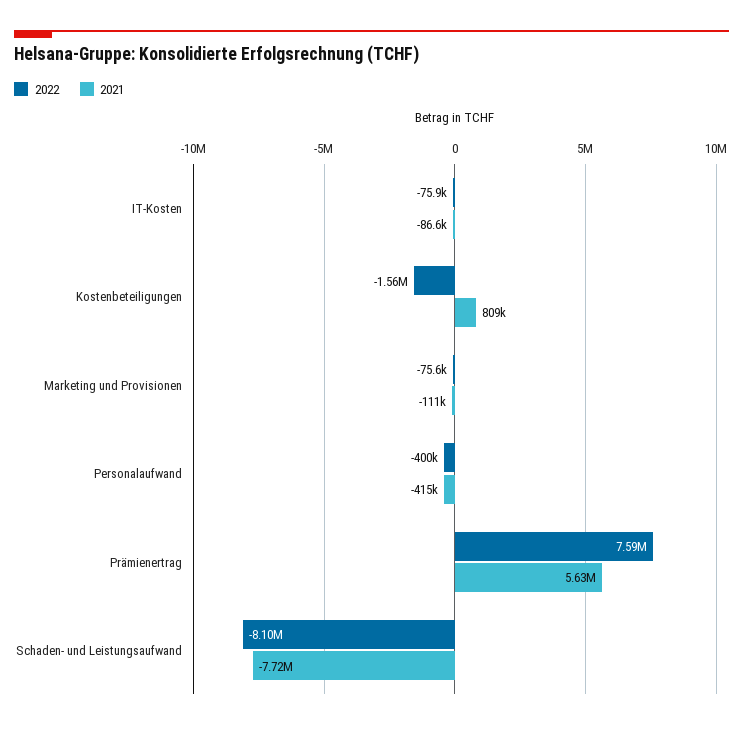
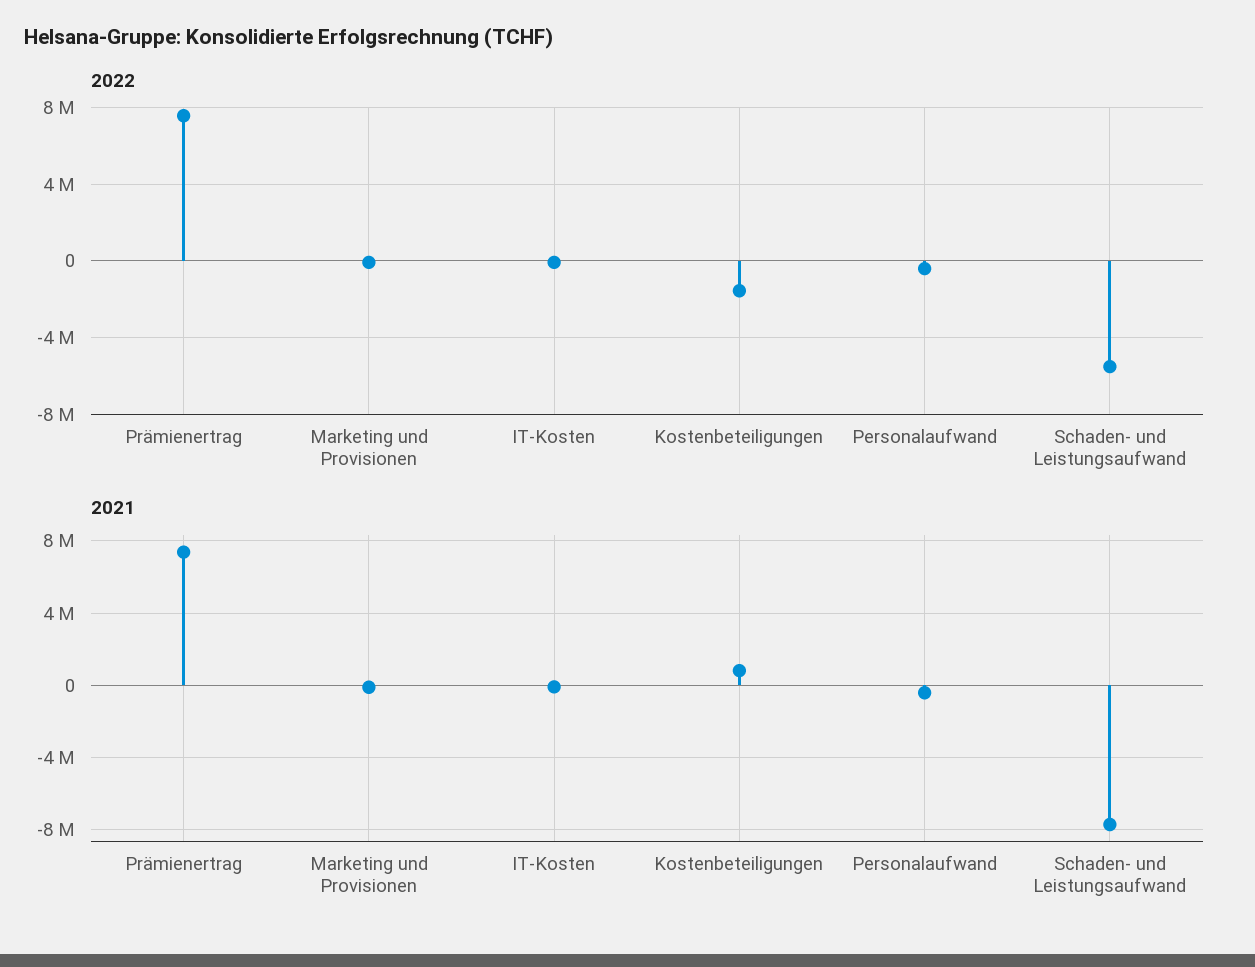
  {
    "2022": {
      "IT-Kosten": -75900,
      "Kostenbeteiligungen": -1560000,
      "Marketing und Provisionen": -75600,
      "Personalaufwand": -400000,
      "Prämienertrag": 7590000,
-     "Schaden- und Leistungsaufwand": -8100000
+     "Schaden- und Leistungsaufwand": -5500000
    },
    "2021": {
      "IT-Kosten": -86600,
      "Kostenbeteiligungen": 809000,
      "Marketing und Provisionen": -111000,
      "Personalaufwand": -415000,
-     "Prämienertrag": 5630000,
+     "Prämienertrag": 7500000,
      "Schaden- und Leistungsaufwand": -7720000
    }
  }

